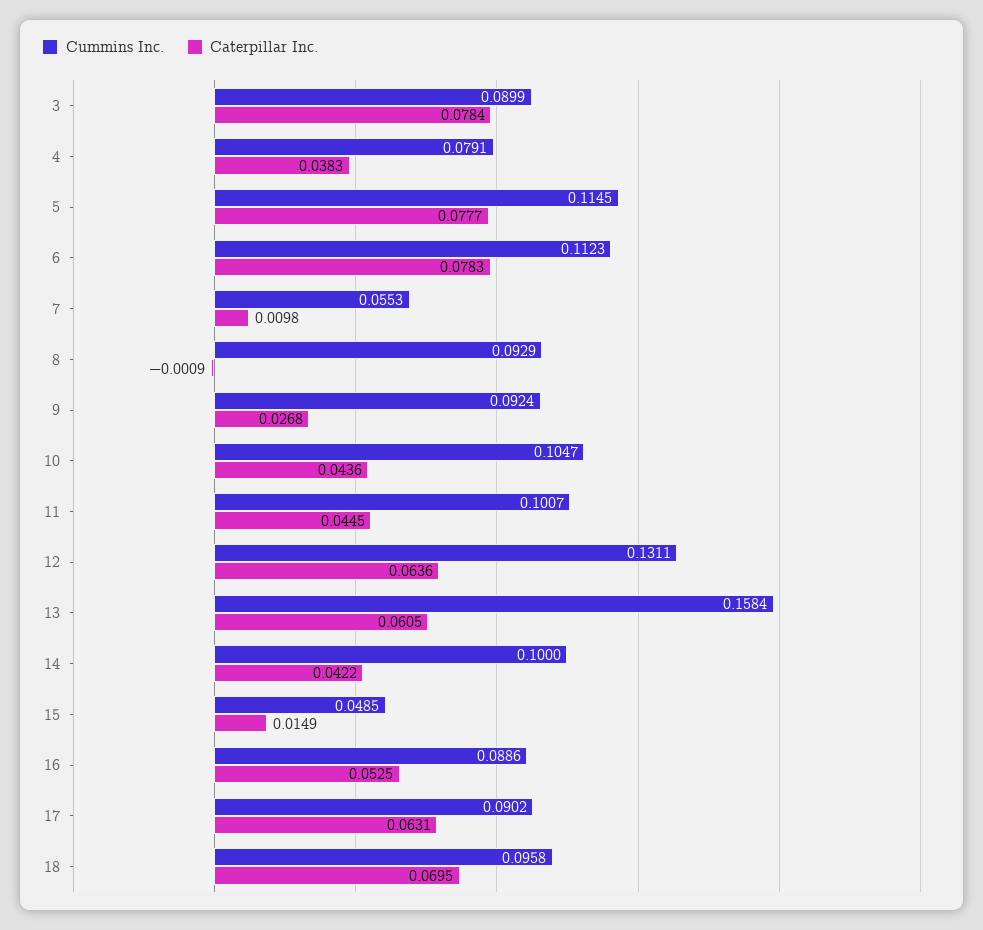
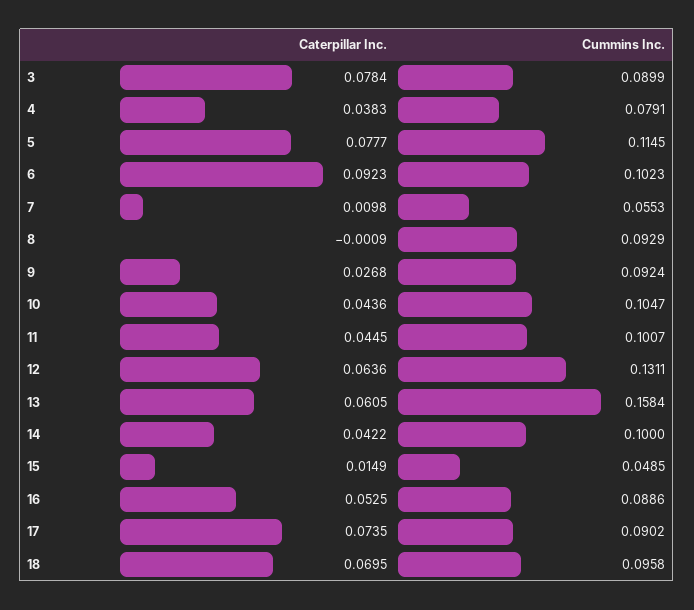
  {
    "Cummins Inc.": {
      "3": 0.0899,
      "4": 0.0791,
      "5": 0.1145,
-     "6": 0.1123,
+     "6": 0.1023,
      "7": 0.0553,
      "8": 0.0929,
      "9": 0.0924,
      "10": 0.1047,
      "11": 0.1007,
      "12": 0.1311,
      "13": 0.1584,
      "14": 0.1,
      "15": 0.0485,
      "16": 0.0886,
      "17": 0.0902,
      "18": 0.0958
    },
    "Caterpillar Inc.": {
      "3": 0.0784,
      "4": 0.0383,
      "5": 0.0777,
-     "6": 0.0783,
+     "6": 0.0923,
      "7": 0.0098,
      "8": -0.0009,
      "9": 0.0268,
      "10": 0.0436,
      "11": 0.0445,
      "12": 0.0636,
      "13": 0.0605,
      "14": 0.0422,
      "15": 0.0149,
      "16": 0.0525,
-     "17": 0.0631,
+     "17": 0.0735,
      "18": 0.0695
    }
  }

